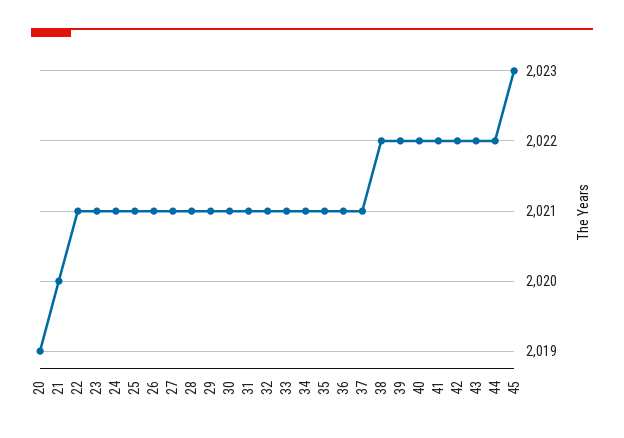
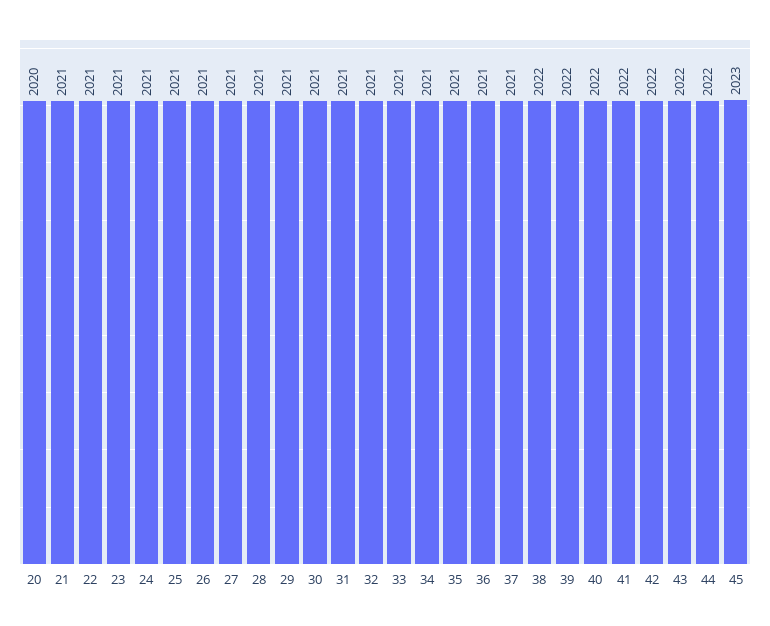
  {
-   "20": 2019,
+   "20": 2020,
-   "21": 2020,
+   "21": 2021,
    "22": 2021,
    "23": 2021,
    "24": 2021,
    "25": 2021,
    "26": 2021,
    "27": 2021,
    "28": 2021,
    "29": 2021,
    "30": 2021,
    "31": 2021,
    "32": 2021,
    "33": 2021,
    "34": 2021,
    "35": 2021,
    "36": 2021,
    "37": 2021,
    "38": 2022,
    "39": 2022,
    "40": 2022,
    "41": 2022,
    "42": 2022,
    "43": 2022,
    "44": 2022,
    "45": 2023
  }

